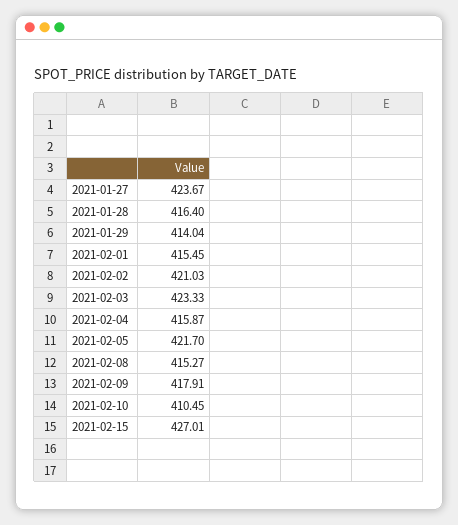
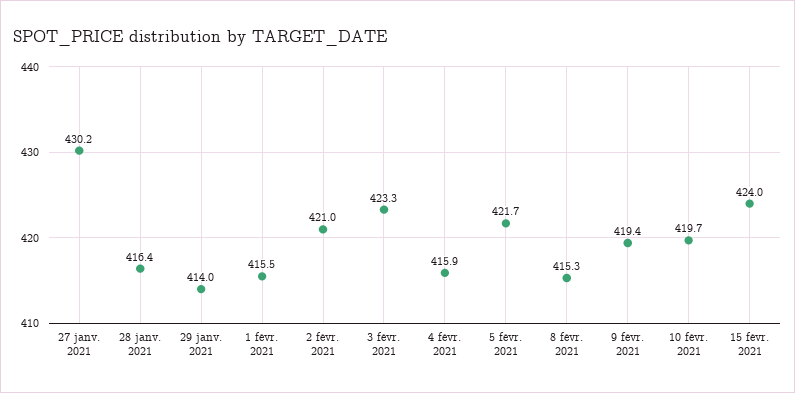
  {
-   "2021-01-27": 423.67,
+   "2021-01-27": 430.2,
    "2021-01-28": 416.4,
    "2021-01-29": 414.04,
    "2021-02-01": 415.45,
    "2021-02-02": 421.03,
    "2021-02-03": 423.33,
    "2021-02-04": 415.87,
    "2021-02-05": 421.7,
    "2021-02-08": 415.27,
-   "2021-02-09": 417.91,
+   "2021-02-09": 419.4,
-   "2021-02-10": 410.45,
+   "2021-02-10": 419.7,
-   "2021-02-15": 427.01
+   "2021-02-15": 424
  }

